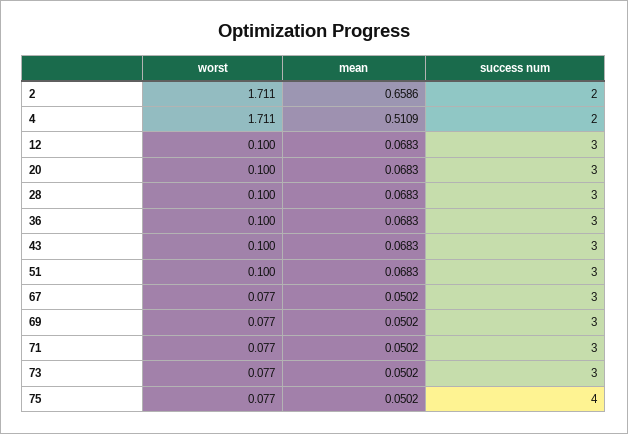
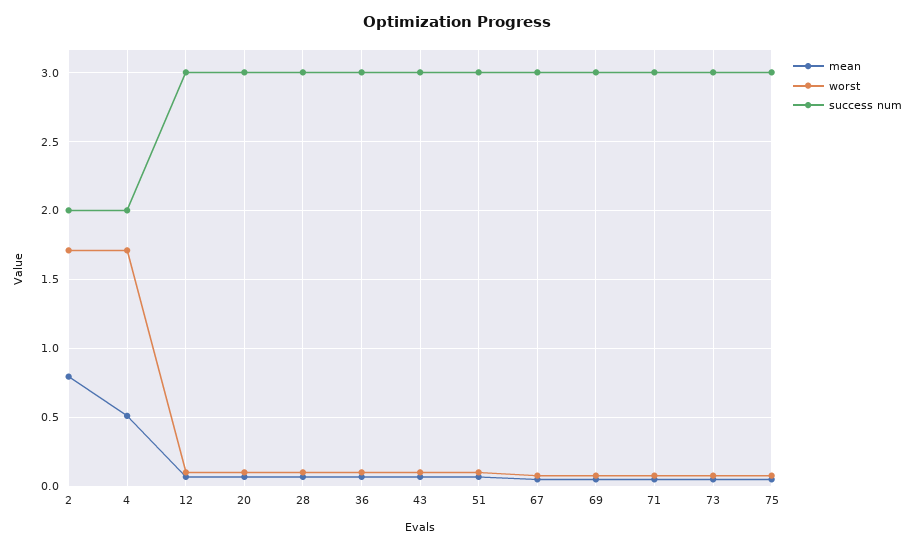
  {
    "worst": {
      "2": 1.711,
      "4": 1.711,
      "12": 0.1,
      "20": 0.1,
      "28": 0.1,
      "36": 0.1,
      "43": 0.1,
      "51": 0.1,
      "67": 0.077,
      "69": 0.077,
      "71": 0.077,
      "73": 0.077,
      "75": 0.077
    },
    "mean": {
-     "2": 0.6586,
+     "2": 0.8,
      "4": 0.5109,
      "12": 0.0683,
      "20": 0.0683,
      "28": 0.0683,
      "36": 0.0683,
      "43": 0.0683,
      "51": 0.0683,
      "67": 0.0502,
      "69": 0.0502,
      "71": 0.0502,
      "73": 0.0502,
      "75": 0.0502
    },
    "success num": {
      "2": 2,
      "4": 2,
      "12": 3,
      "20": 3,
      "28": 3,
      "36": 3,
      "43": 3,
      "51": 3,
      "67": 3,
      "69": 3,
      "71": 3,
      "73": 3,
-     "75": 4
+     "75": 3
    }
  }

